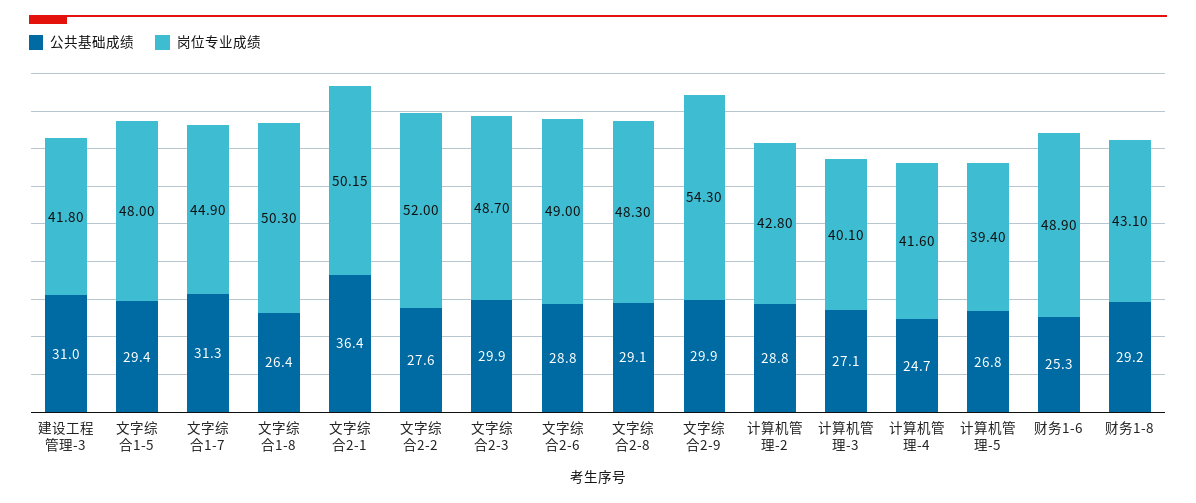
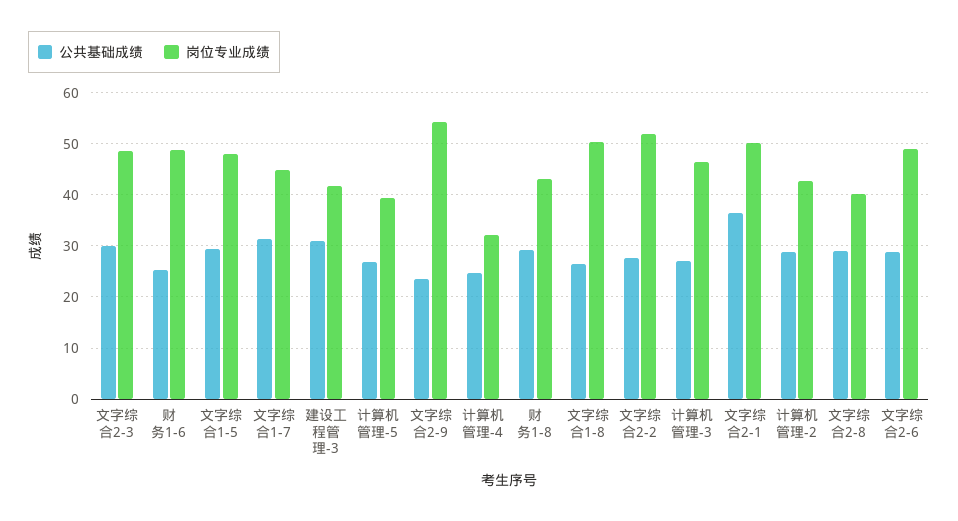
  {
    "公共基础成绩": {
      "建设工程管理-3": 31,
      "文字综合1-5": 29.4,
      "文字综合1-7": 31.3,
      "文字综合1-8": 26.4,
      "文字综合2-1": 36.4,
      "文字综合2-2": 27.6,
      "文字综合2-3": 29.9,
      "文字综合2-6": 28.8,
      "文字综合2-8": 29.1,
-     "文字综合2-9": 29.9,
+     "文字综合2-9": 24,
      "计算机管理-2": 28.8,
      "计算机管理-3": 27.1,
      "计算机管理-4": 24.7,
      "计算机管理-5": 26.8,
      "财务1-6": 25.3,
      "财务1-8": 29.2
    },
    "岗位专业成绩": {
      "建设工程管理-3": 41.8,
      "文字综合1-5": 48,
      "文字综合1-7": 44.9,
      "文字综合1-8": 50.3,
      "文字综合2-1": 50.15,
      "文字综合2-2": 52,
      "文字综合2-3": 48.7,
      "文字综合2-6": 49,
-     "文字综合2-8": 48.3,
+     "文字综合2-8": 40,
      "文字综合2-9": 54.3,
      "计算机管理-2": 42.8,
-     "计算机管理-3": 40.1,
+     "计算机管理-3": 46,
-     "计算机管理-4": 41.6,
+     "计算机管理-4": 32,
      "计算机管理-5": 39.4,
      "财务1-6": 48.9,
      "财务1-8": 43.1
    }
  }

